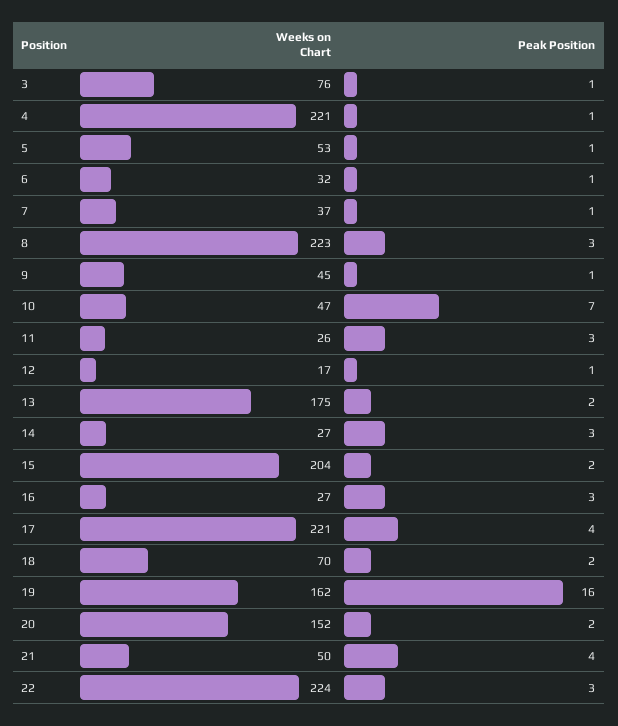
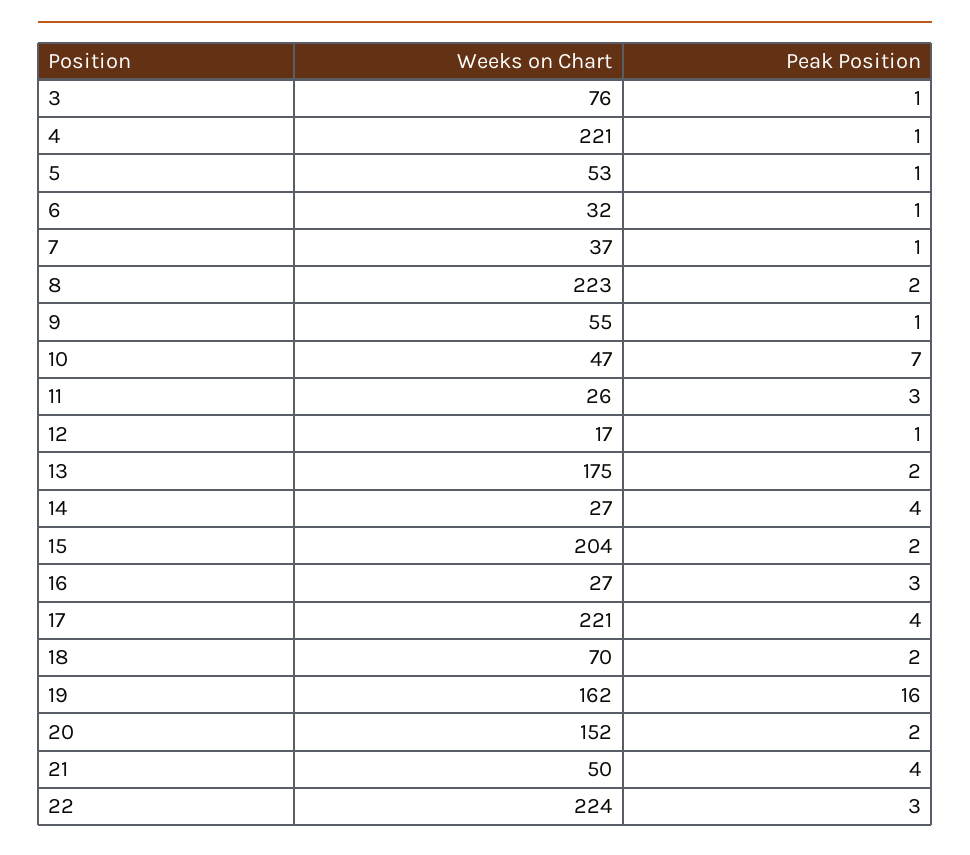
  {
    "Weeks on Chart": {
      "3": 76,
      "4": 221,
      "5": 53,
      "6": 32,
      "7": 37,
      "8": 223,
-     "9": 45,
+     "9": 55,
      "10": 47,
      "11": 26,
      "12": 17,
      "13": 175,
      "14": 27,
      "15": 204,
      "16": 27,
      "17": 221,
      "18": 70,
      "19": 162,
      "20": 152,
      "21": 50,
      "22": 224
    },
    "Peak Position": {
      "3": 1,
      "4": 1,
      "5": 1,
      "6": 1,
      "7": 1,
-     "8": 3,
+     "8": 2,
      "9": 1,
      "10": 7,
      "11": 3,
      "12": 1,
      "13": 2,
-     "14": 3,
+     "14": 4,
      "15": 2,
      "16": 3,
      "17": 4,
      "18": 2,
      "19": 16,
      "20": 2,
      "21": 4,
      "22": 3
    }
  }

